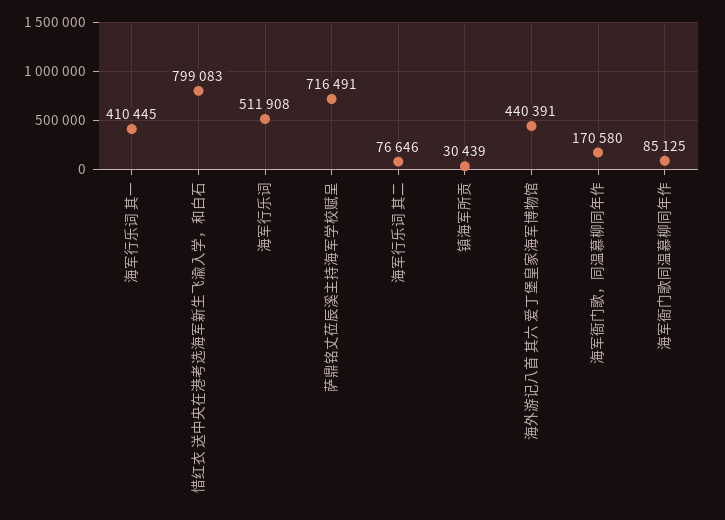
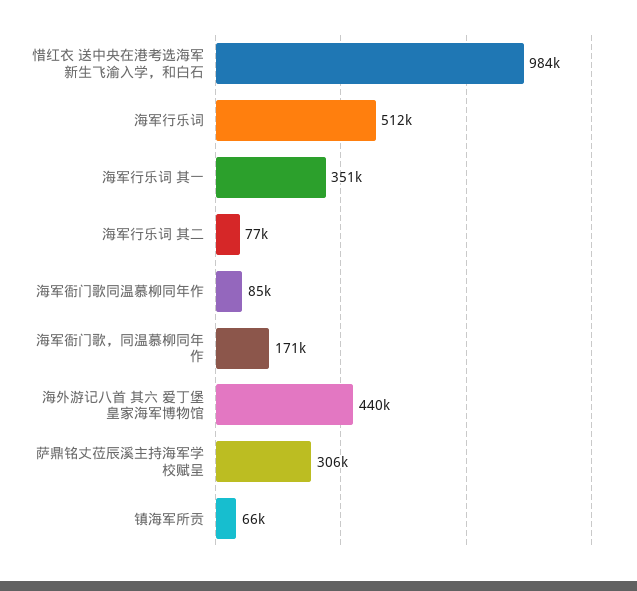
  {
-   "海军行乐词 其一": 410445,
+   "海军行乐词 其一": 351000,
-   "惜红衣 送中央在港考选海军新生飞渝入学，和白石": 799083,
+   "惜红衣 送中央在港考选海军新生飞渝入学，和白石": 984000,
    "海军行乐词": 511908,
-   "萨鼎铭丈莅辰溪主持海军学校赋呈": 716491,
+   "萨鼎铭丈莅辰溪主持海军学校赋呈": 306000,
    "海军行乐词 其二": 76646,
-   "镇海军所贡": 30439,
+   "镇海军所贡": 66000,
    "海外游记八首 其六 爱丁堡皇家海军博物馆": 440391,
    "海军衙门歌，同温慕柳同年作": 170580,
    "海军衙门歌同温慕柳同年作": 85125
  }

